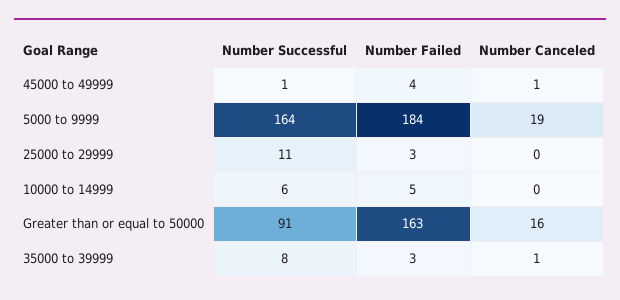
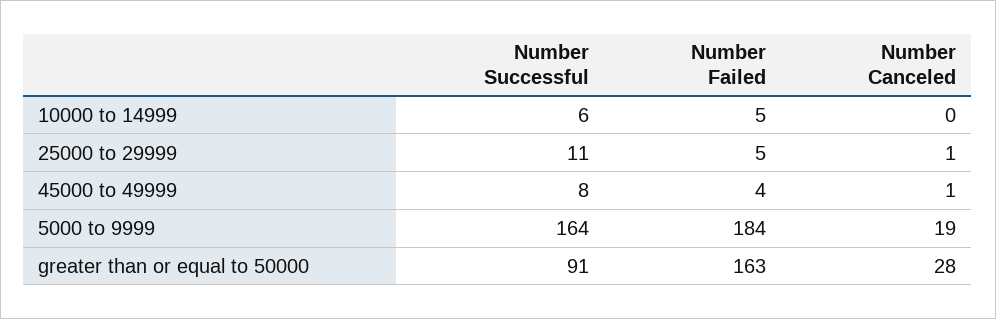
  {
    "Number Successful": {
-     "45000 to 49999": 1,
+     "45000 to 49999": 8,
      "5000 to 9999": 164,
      "25000 to 29999": 11,
      "10000 to 14999": 6,
-     "Greater than or equal to 50000": 91,
+     "Greater than or equal to 50000": 91
-     "35000 to 39999": 8
    },
    "Number Failed": {
      "45000 to 49999": 4,
      "5000 to 9999": 184,
-     "25000 to 29999": 3,
+     "25000 to 29999": 5,
      "10000 to 14999": 5,
-     "Greater than or equal to 50000": 163,
+     "Greater than or equal to 50000": 163
-     "35000 to 39999": 3
    },
    "Number Canceled": {
      "45000 to 49999": 1,
      "5000 to 9999": 19,
-     "25000 to 29999": 0,
+     "25000 to 29999": 1,
      "10000 to 14999": 0,
-     "Greater than or equal to 50000": 16,
+     "Greater than or equal to 50000": 28
-     "35000 to 39999": 1
    }
  }

